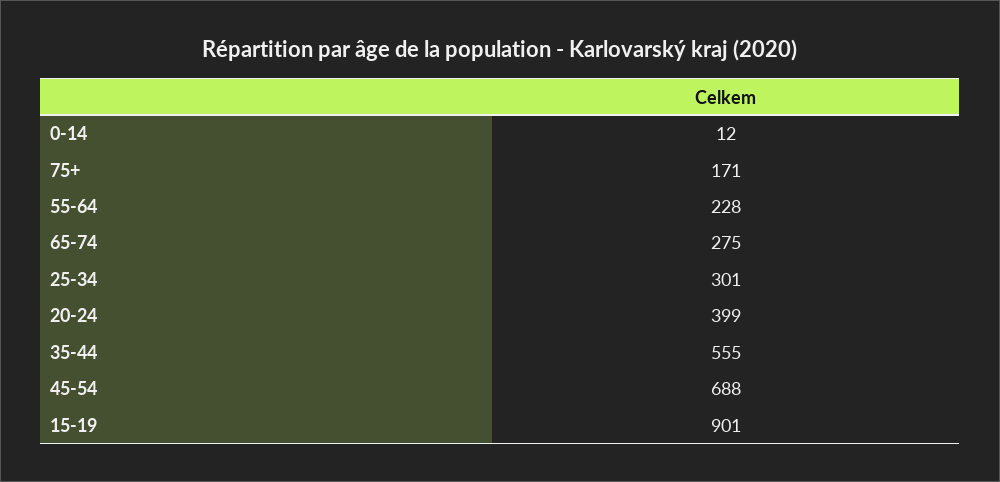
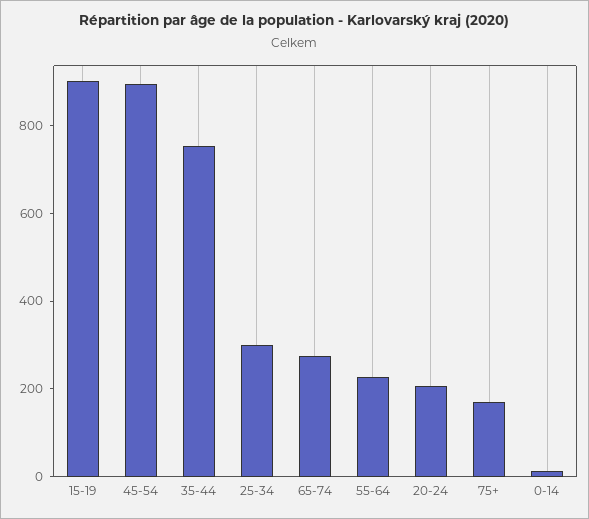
  {
    "0-14": 12,
    "75+": 171,
    "55-64": 228,
    "65-74": 275,
    "25-34": 301,
-   "20-24": 399,
+   "20-24": 200,
-   "35-44": 555,
+   "35-44": 750,
-   "45-54": 688,
+   "45-54": 900,
    "15-19": 901
  }

